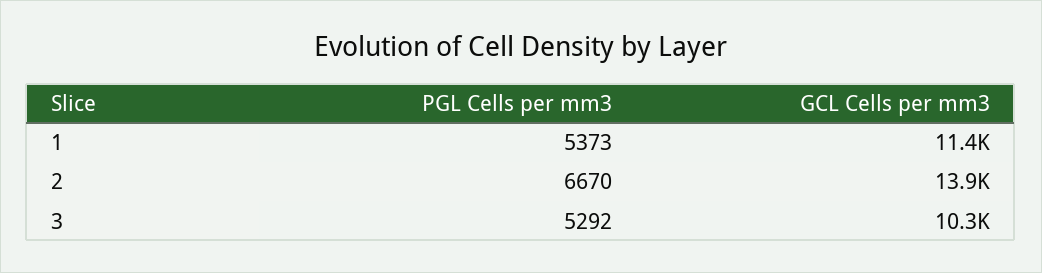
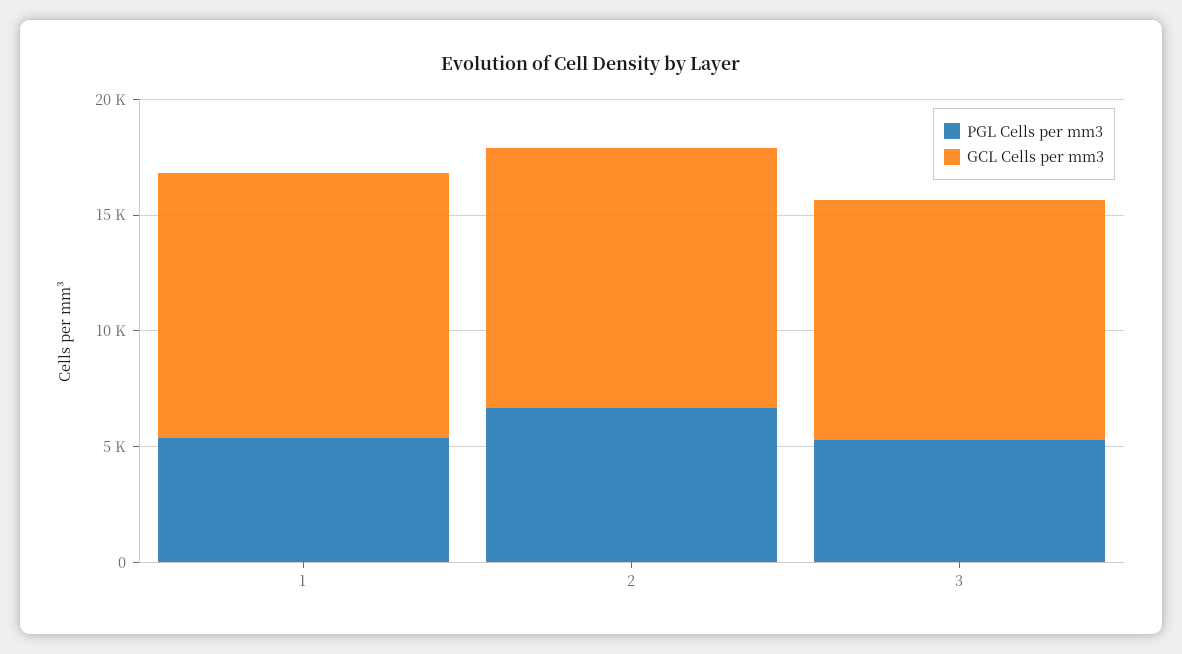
  {
    "PGL Cells per mm3": {
      "1": 5373,
      "2": 6670,
      "3": 5292
    },
    "GCL Cells per mm3": {
      "1": 11400,
-     "2": 13900,
+     "2": 11000,
      "3": 10300
    }
  }

